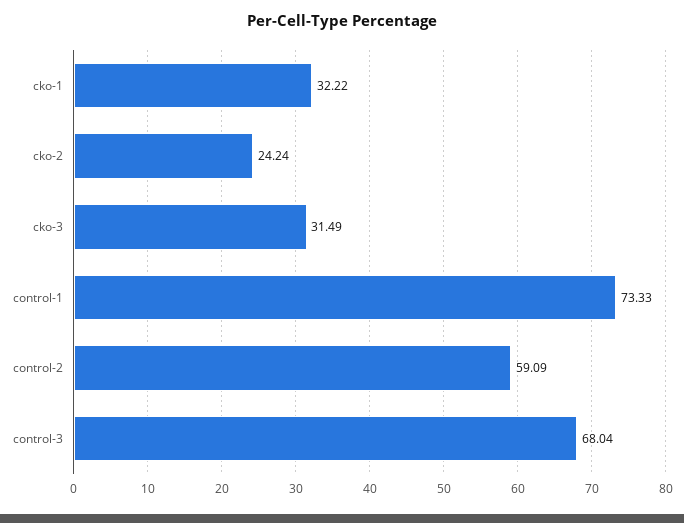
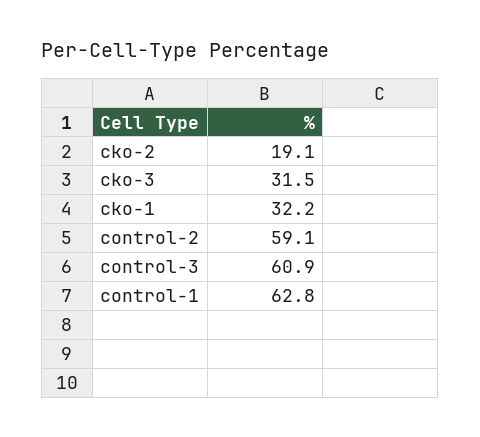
  {
    "cko-1": 32.22,
-   "cko-2": 24.24,
+   "cko-2": 19.1,
    "cko-3": 31.49,
-   "control-1": 73.33,
+   "control-1": 62.8,
    "control-2": 59.09,
-   "control-3": 68.04
+   "control-3": 60.9
  }

